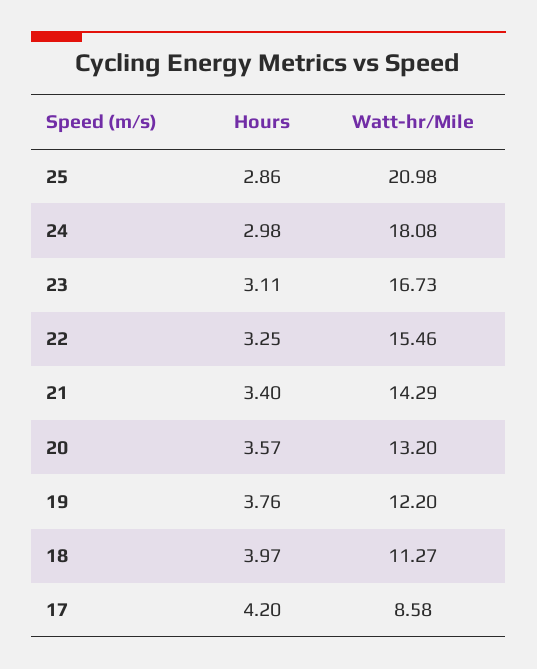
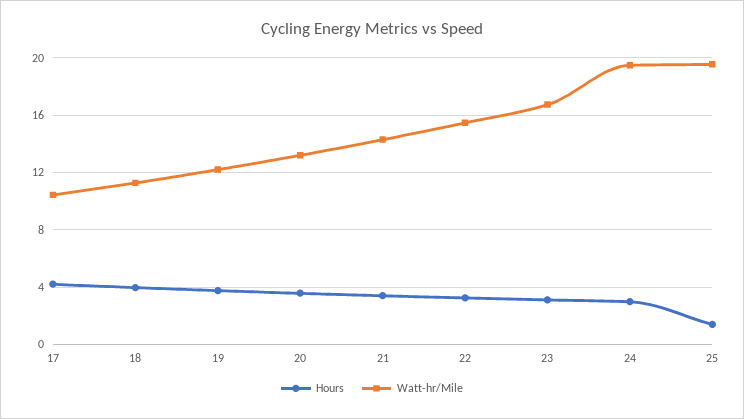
  {
    "Hours": {
-     "25": 2.86,
+     "25": 1.5,
      "24": 2.98,
      "23": 3.11,
      "22": 3.25,
      "21": 3.4,
      "20": 3.57,
      "19": 3.76,
      "18": 3.97,
      "17": 4.2
    },
    "Watt-hr/Mile": {
-     "25": 20.98,
+     "25": 19.5,
-     "24": 18.08,
+     "24": 19.5,
      "23": 16.73,
      "22": 15.46,
      "21": 14.29,
      "20": 13.2,
      "19": 12.2,
      "18": 11.27,
-     "17": 8.58
+     "17": 10.5
    }
  }

